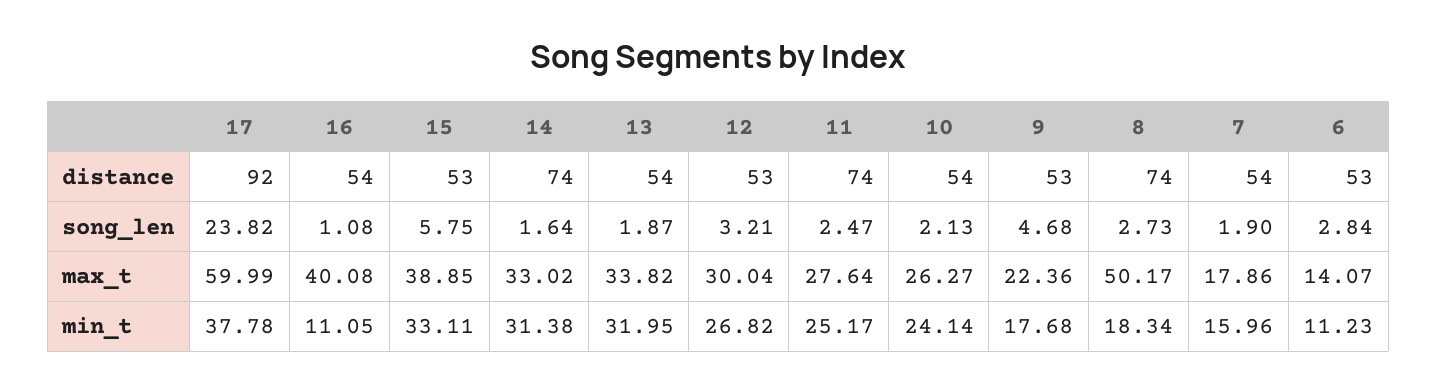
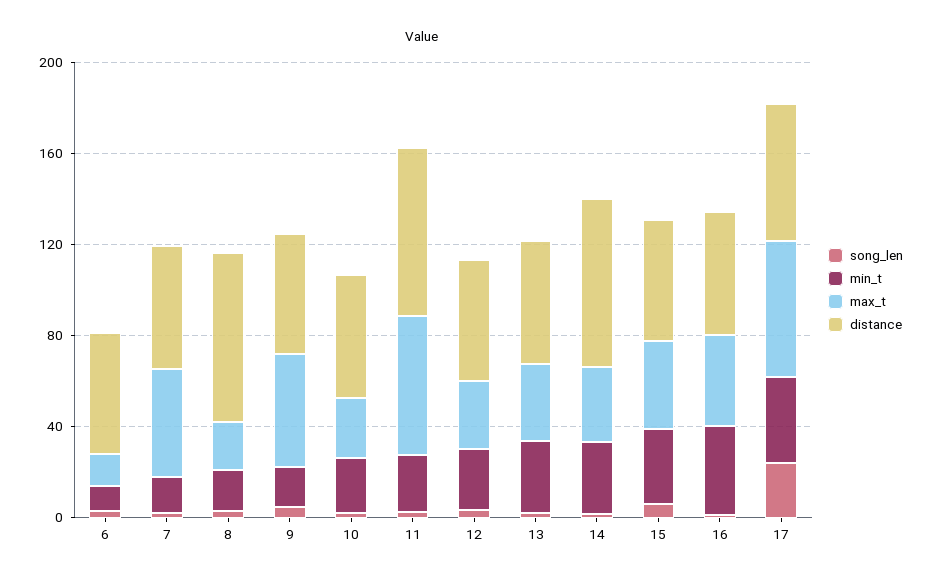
  {
    "distance": {
-     "17": 92,
+     "17": 60,
      "16": 54,
      "15": 53,
      "14": 74,
      "13": 54,
      "12": 53,
      "11": 74,
      "10": 54,
      "9": 53,
      "8": 74,
      "7": 54,
      "6": 53
    },
    "song_len": {
      "17": 23.82,
      "16": 1.08,
      "15": 5.75,
      "14": 1.64,
      "13": 1.87,
      "12": 3.21,
      "11": 2.47,
      "10": 2.13,
      "9": 4.68,
      "8": 2.73,
      "7": 1.9,
      "6": 2.84
    },
    "max_t": {
      "17": 59.99,
      "16": 40.08,
      "15": 38.85,
      "14": 33.02,
      "13": 33.82,
      "12": 30.04,
-     "11": 27.64,
+     "11": 60,
      "10": 26.27,
-     "9": 22.36,
+     "9": 50,
-     "8": 50.17,
+     "8": 20,
-     "7": 17.86,
+     "7": 50,
      "6": 14.07
    },
    "min_t": {
      "17": 37.78,
-     "16": 11.05,
+     "16": 40,
      "15": 33.11,
      "14": 31.38,
      "13": 31.95,
      "12": 26.82,
      "11": 25.17,
      "10": 24.14,
      "9": 17.68,
      "8": 18.34,
      "7": 15.96,
      "6": 11.23
    }
  }

